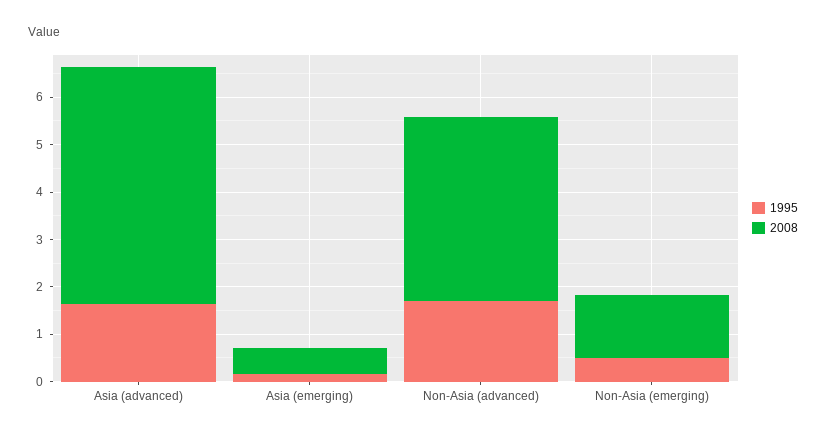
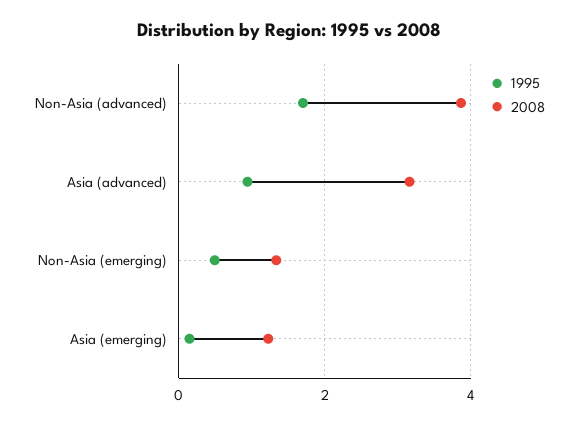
  {
    "1995": {
-     "Asia (advanced)": 1.6,
+     "Asia (advanced)": 1,
      "Asia (emerging)": 0.2,
      "Non-Asia (advanced)": 1.8,
      "Non-Asia (emerging)": 0.4
    },
    "2008": {
-     "Asia (advanced)": 5,
+     "Asia (advanced)": 3.2,
-     "Asia (emerging)": 0.6,
+     "Asia (emerging)": 1.2,
      "Non-Asia (advanced)": 3.8,
      "Non-Asia (emerging)": 1.4
    }
  }

